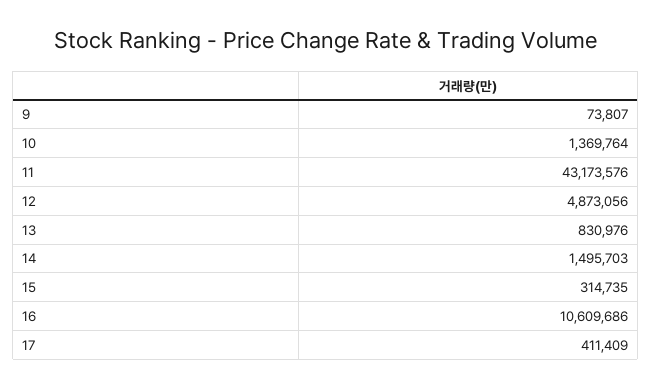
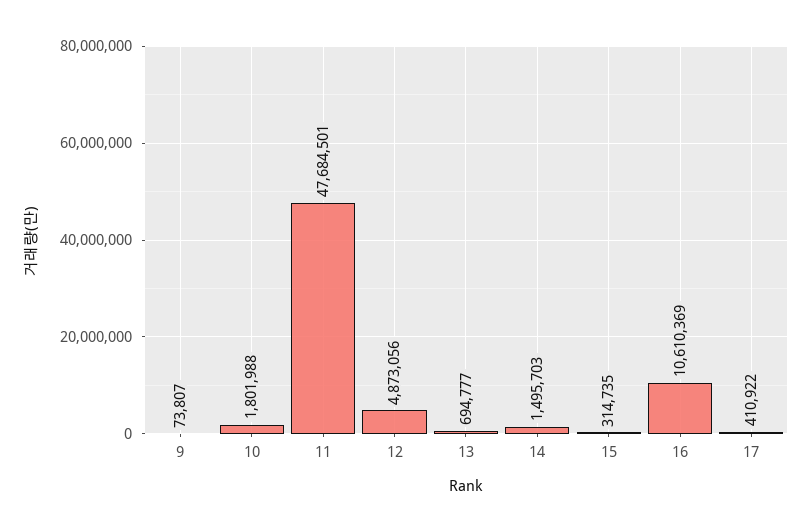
  {
    "9": 73807,
-   "10": 1369764,
+   "10": 1801988,
-   "11": 43173576,
+   "11": 47684501,
    "12": 4873056,
-   "13": 830976,
+   "13": 694777,
    "14": 1495703,
    "15": 314735,
-   "16": 10609686,
+   "16": 10610369,
-   "17": 411409
+   "17": 410922
  }

